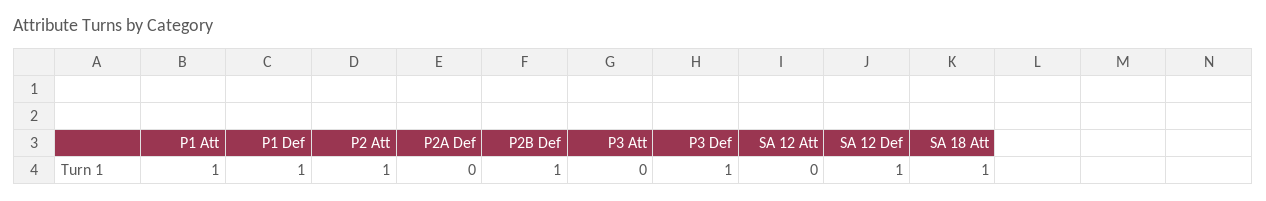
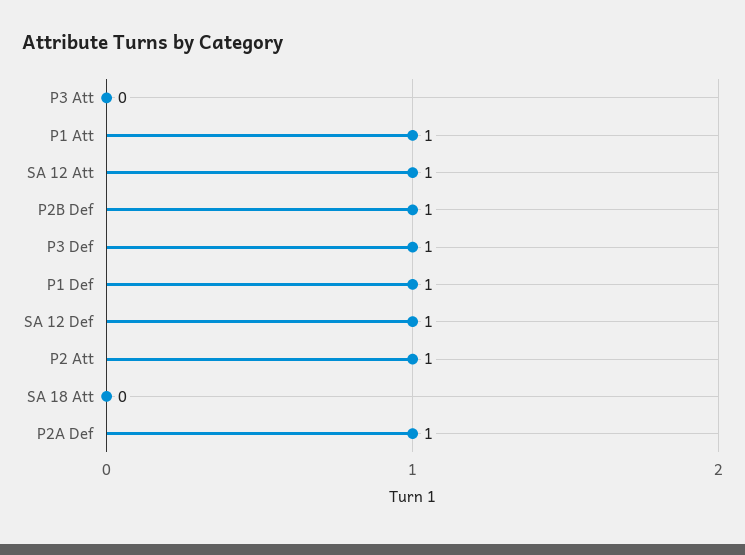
  {
    "P1 Att": 1,
    "P1 Def": 1,
    "P2 Att": 1,
-   "P2A Def": 0,
+   "P2A Def": 1,
    "P2B Def": 1,
    "P3 Att": 0,
    "P3 Def": 1,
-   "SA 12 Att": 0,
+   "SA 12 Att": 1,
    "SA 12 Def": 1,
-   "SA 18 Att": 1
+   "SA 18 Att": 0
  }

